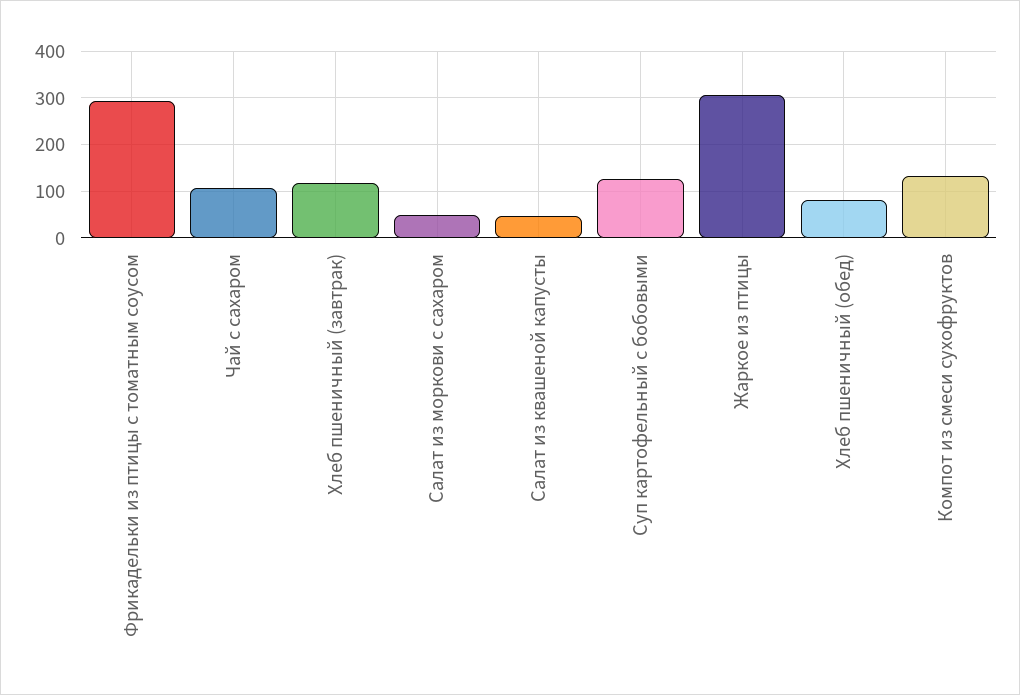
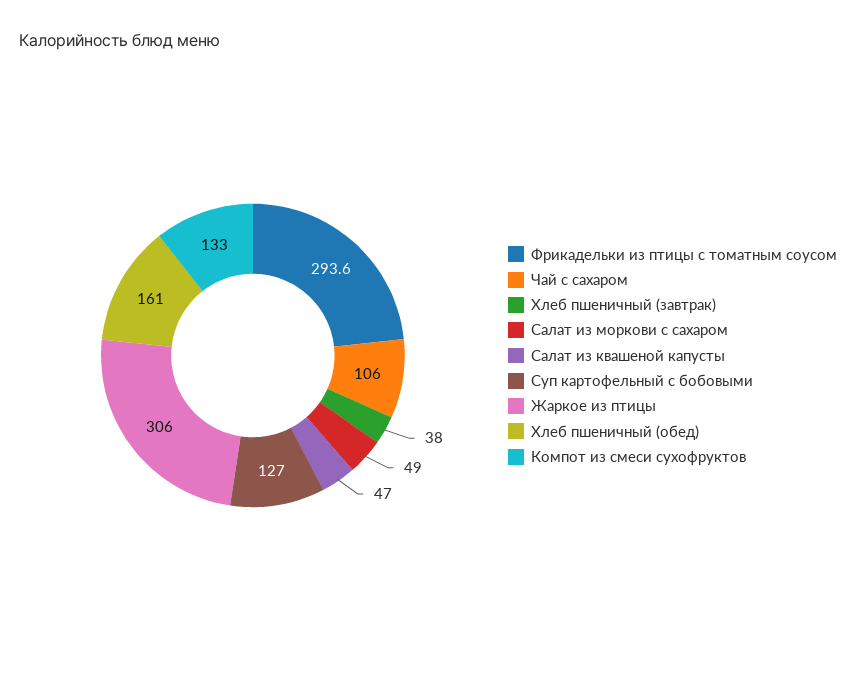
  {
    "Фрикадельки из птицы с томатным соусом": 293.6,
    "Чай с сахаром": 106,
-   "Хлеб пшеничный (завтрак)": 120,
+   "Хлеб пшеничный (завтрак)": 38,
    "Салат из моркови с сахаром": 49,
    "Салат из квашеной капусты": 47,
    "Суп картофельный с бобовыми": 127,
    "Жаркое из птицы": 306,
-   "Хлеб пшеничный (обед)": 80,
+   "Хлеб пшеничный (обед)": 161,
    "Компот из смеси сухофруктов": 133
  }

